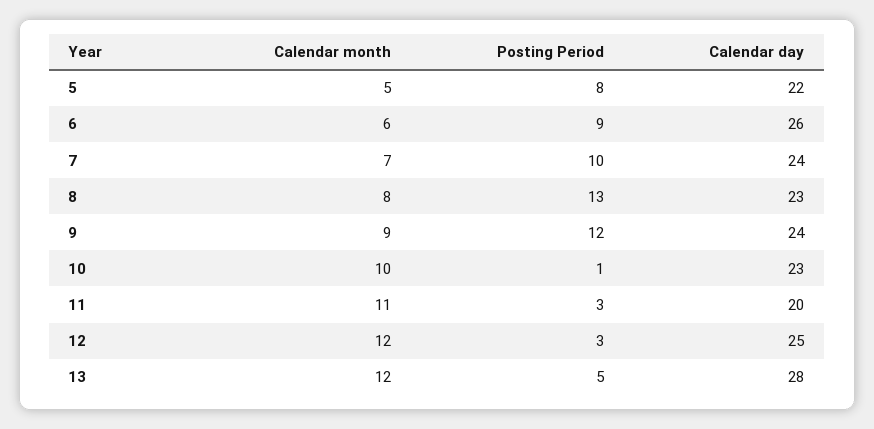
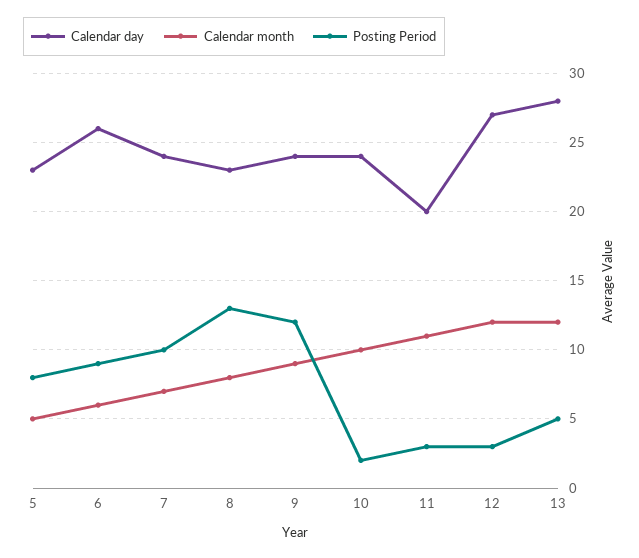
  {
    "Calendar month": {
      "5": 5,
      "6": 6,
      "7": 7,
      "8": 8,
      "9": 9,
      "10": 10,
      "11": 11,
      "12": 12,
      "13": 12
    },
    "Posting Period": {
      "5": 8,
      "6": 9,
      "7": 10,
      "8": 13,
      "9": 12,
-     "10": 1,
+     "10": 2,
      "11": 3,
      "12": 3,
      "13": 5
    },
    "Calendar day": {
-     "5": 22,
+     "5": 23,
      "6": 26,
      "7": 24,
      "8": 23,
      "9": 24,
-     "10": 23,
+     "10": 24,
      "11": 20,
-     "12": 25,
+     "12": 27,
      "13": 28
    }
  }

